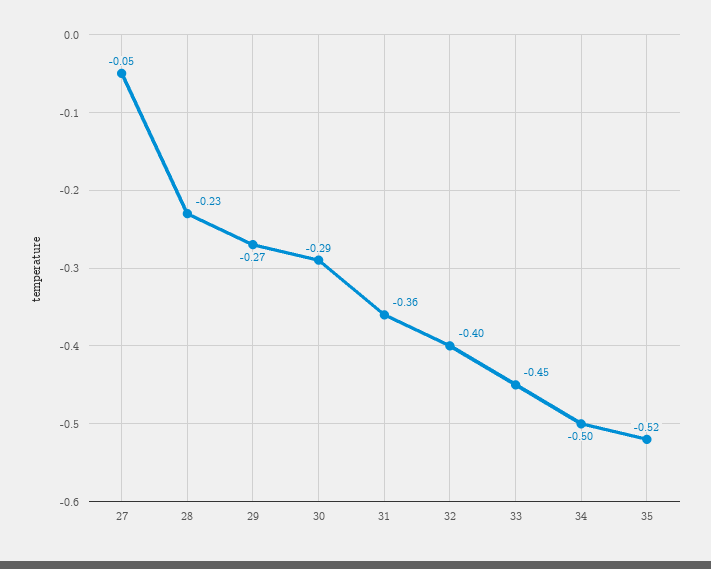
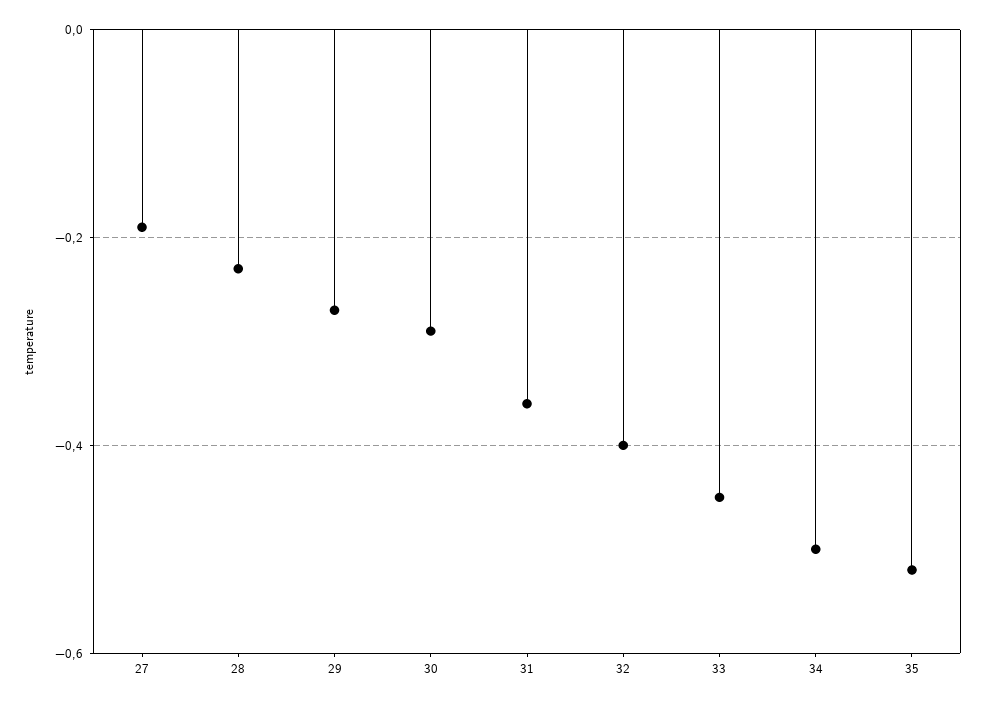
  {
-   "27": -0.05,
+   "27": -0.2,
    "28": -0.23,
    "29": -0.27,
    "30": -0.29,
    "31": -0.36,
    "32": -0.4,
    "33": -0.45,
    "34": -0.5,
    "35": -0.52
  }

